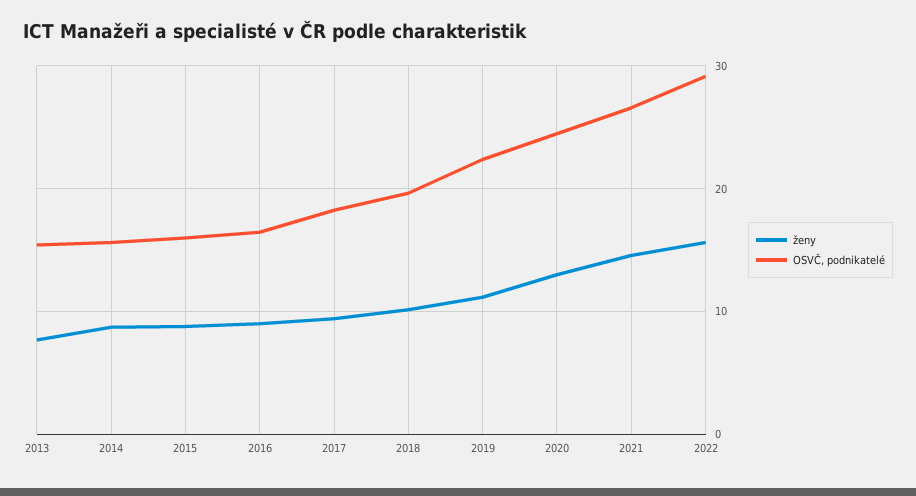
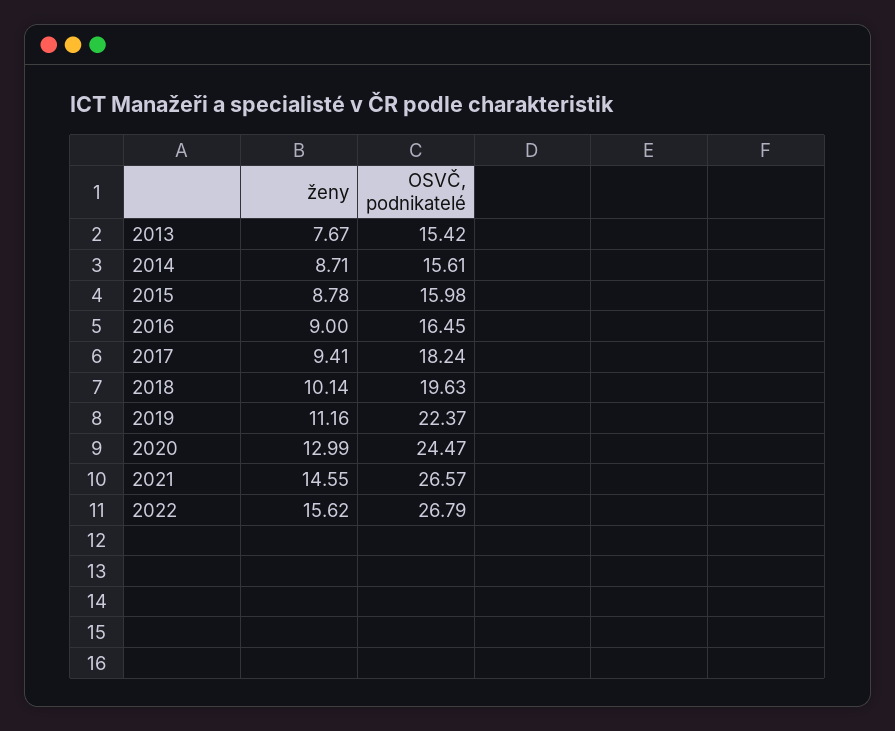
  {
    "ženy": {
      "2013": 7.67,
      "2014": 8.71,
      "2015": 8.78,
      "2016": 9,
      "2017": 9.41,
      "2018": 10.14,
      "2019": 11.16,
      "2020": 12.99,
      "2021": 14.55,
      "2022": 15.62
    },
    "OSVČ, podnikatelé": {
      "2013": 15.42,
      "2014": 15.61,
      "2015": 15.98,
      "2016": 16.45,
      "2017": 18.24,
      "2018": 19.63,
      "2019": 22.37,
      "2020": 24.47,
      "2021": 26.57,
-     "2022": 29
+     "2022": 26.79
    }
  }

